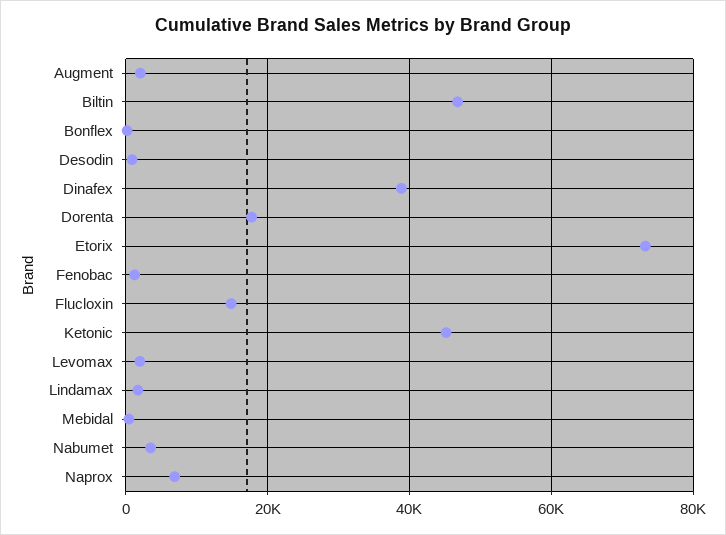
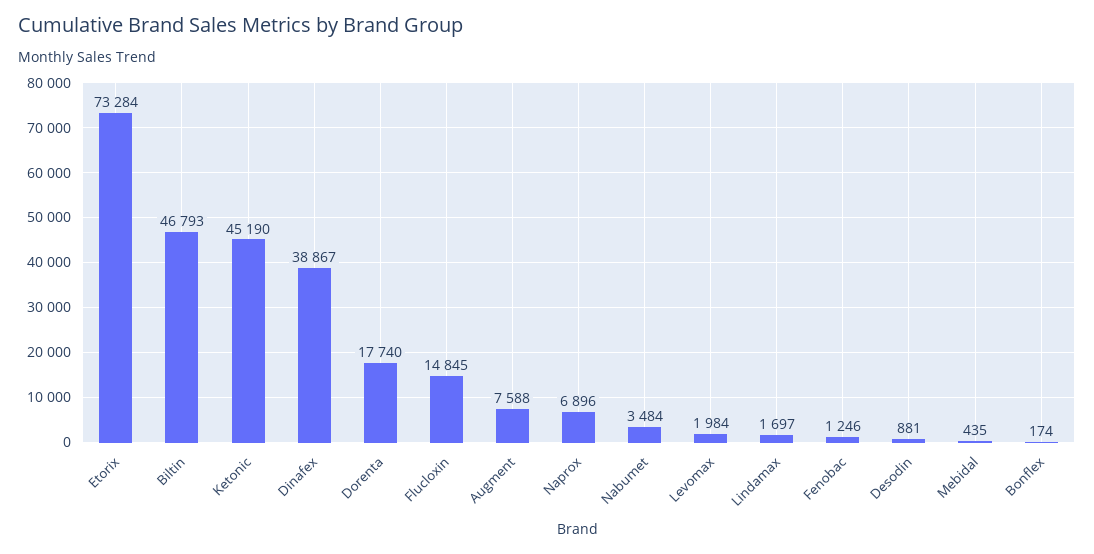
  {
-   "Augment": 2000,
+   "Augment": 7588,
    "Biltin": 46793,
    "Bonflex": 174,
    "Desodin": 881,
    "Dinafex": 38867,
    "Dorenta": 17740,
    "Etorix": 73284,
    "Fenobac": 1246,
    "Flucloxin": 14845,
    "Ketonic": 45190,
    "Levomax": 1984,
    "Lindamax": 1697,
    "Mebidal": 435,
    "Nabumet": 3484,
    "Naprox": 6896
  }

